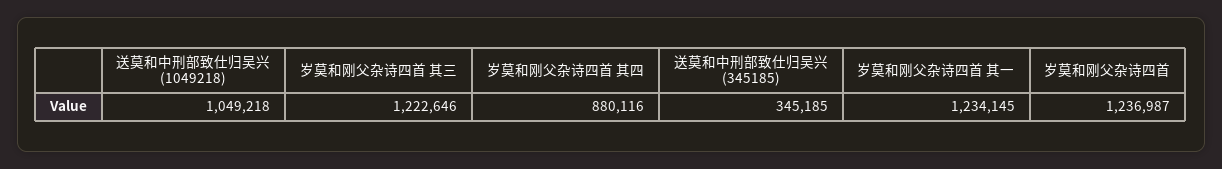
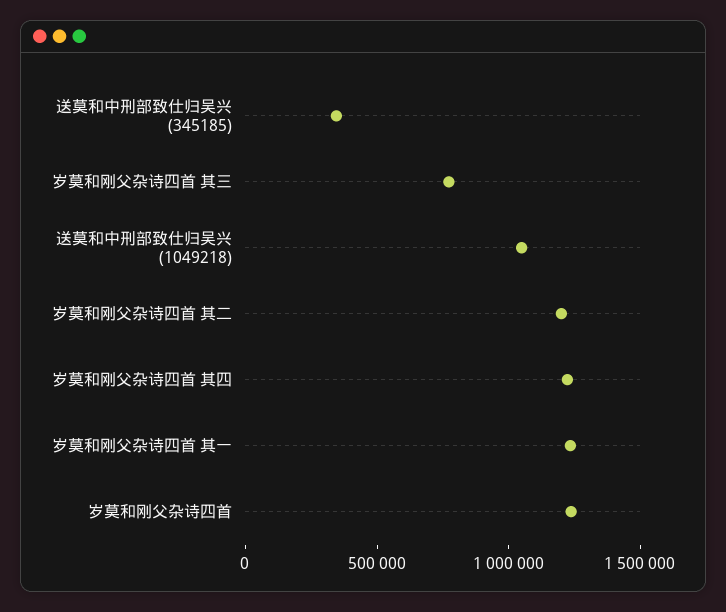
  {
    "送莫和中刑部致仕归吴兴 (1049218)": 1049218,
-   "岁莫和刚父杂诗四首 其三": 1222646,
+   "岁莫和刚父杂诗四首 其三": 800000,
-   "岁莫和刚父杂诗四首 其四": 880116,
+   "岁莫和刚父杂诗四首 其四": 1200000,
    "送莫和中刑部致仕归吴兴 (345185)": 345185,
    "岁莫和刚父杂诗四首 其一": 1234145,
-   "岁莫和刚父杂诗四首": 1236987
+   "岁莫和刚父杂诗四首": 1236987,
+   "岁莫和刚父杂诗四首 其二": 1200000
  }

